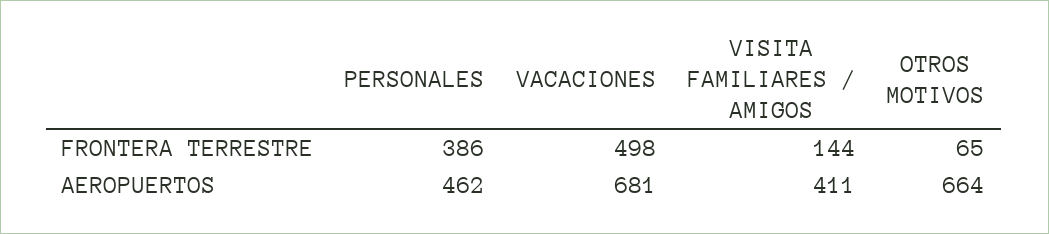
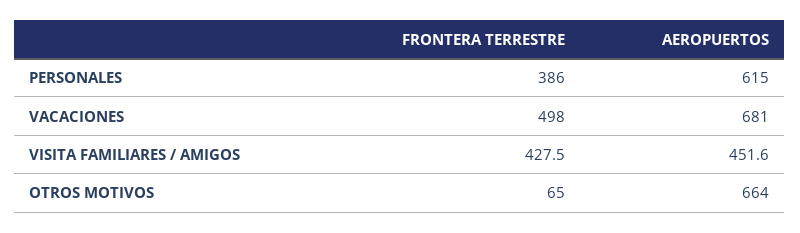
  {
    "PERSONALES": {
      "FRONTERA TERRESTRE": 386,
-     "AEROPUERTOS": 462
+     "AEROPUERTOS": 615
    },
    "VACACIONES": {
      "FRONTERA TERRESTRE": 498,
      "AEROPUERTOS": 681
    },
    "VISITA FAMILIARES / AMIGOS": {
-     "FRONTERA TERRESTRE": 144,
+     "FRONTERA TERRESTRE": 427.5,
-     "AEROPUERTOS": 411
+     "AEROPUERTOS": 451.6
    },
    "OTROS MOTIVOS": {
      "FRONTERA TERRESTRE": 65,
      "AEROPUERTOS": 664
    }
  }

